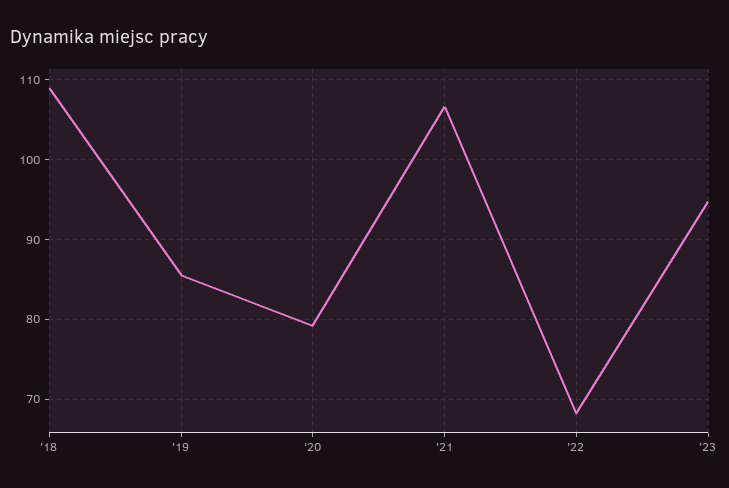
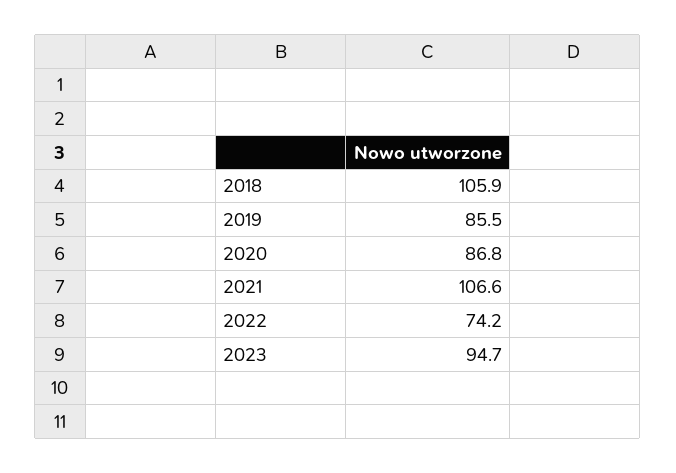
  {
-   "'18": 109,
+   "'18": 105.9,
    "'19": 85.5,
-   "'20": 79,
+   "'20": 86.8,
    "'21": 106.6,
-   "'22": 68,
+   "'22": 74.2,
    "'23": 94.7
  }

